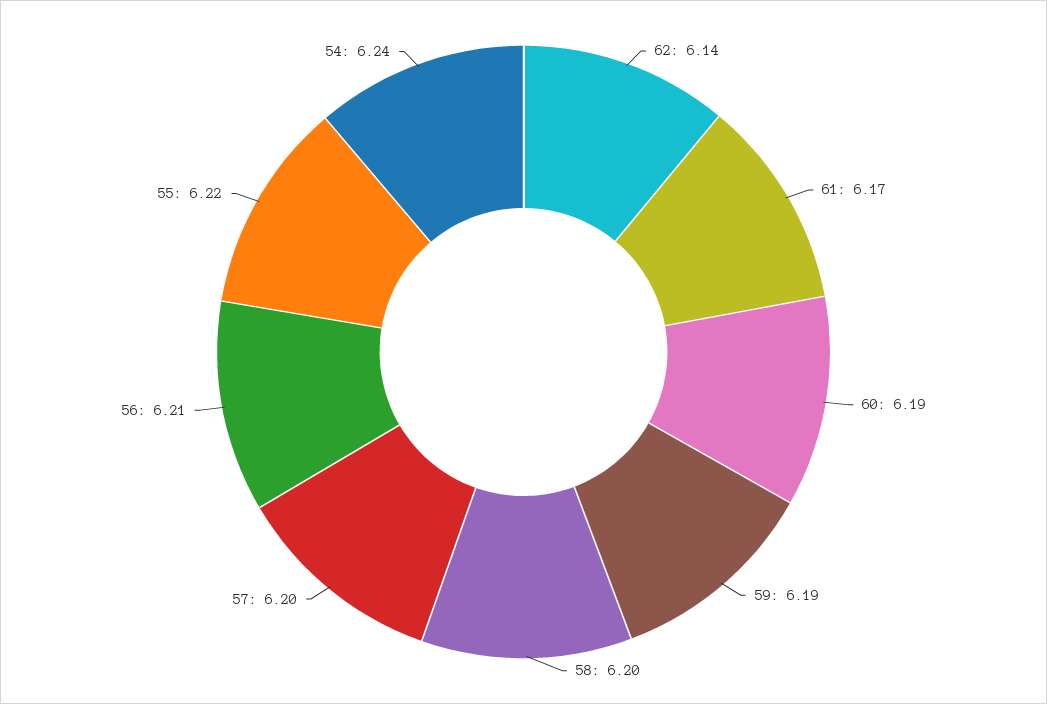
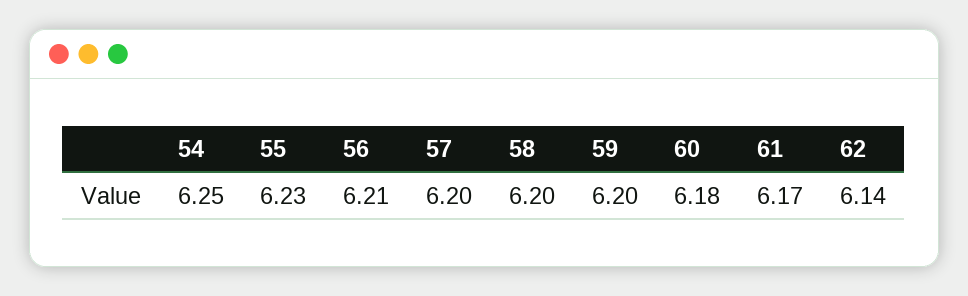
  {
    "62": 6.14,
    "61": 6.17,
-   "60": 6.19,
+   "60": 6.18,
-   "59": 6.19,
+   "59": 6.2,
    "58": 6.2,
    "57": 6.2,
    "56": 6.21,
-   "55": 6.22,
+   "55": 6.23,
-   "54": 6.24
+   "54": 6.25
  }

